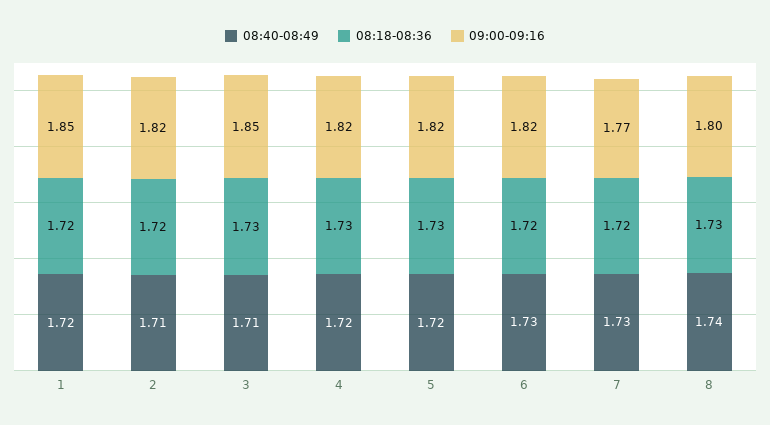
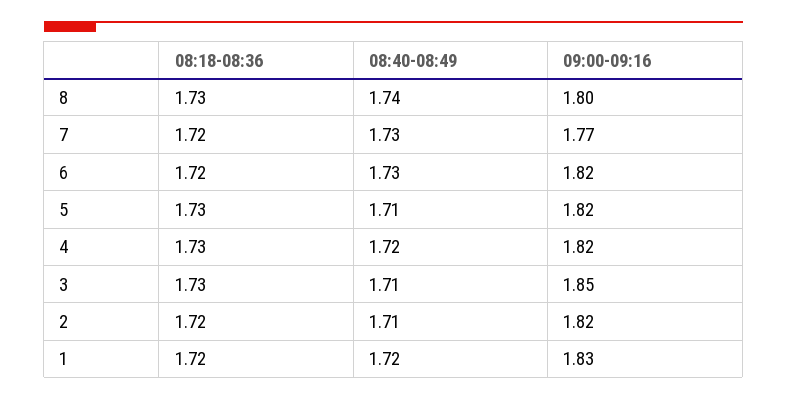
  {
    "08:40-08:49": {
      "1": 1.72,
      "2": 1.71,
      "3": 1.71,
      "4": 1.72,
-     "5": 1.72,
+     "5": 1.71,
      "6": 1.73,
      "7": 1.73,
      "8": 1.74
    },
    "08:18-08:36": {
      "1": 1.72,
      "2": 1.72,
      "3": 1.73,
      "4": 1.73,
      "5": 1.73,
      "6": 1.72,
      "7": 1.72,
      "8": 1.73
    },
    "09:00-09:16": {
-     "1": 1.85,
+     "1": 1.83,
      "2": 1.82,
      "3": 1.85,
      "4": 1.82,
      "5": 1.82,
      "6": 1.82,
      "7": 1.77,
      "8": 1.8
    }
  }

